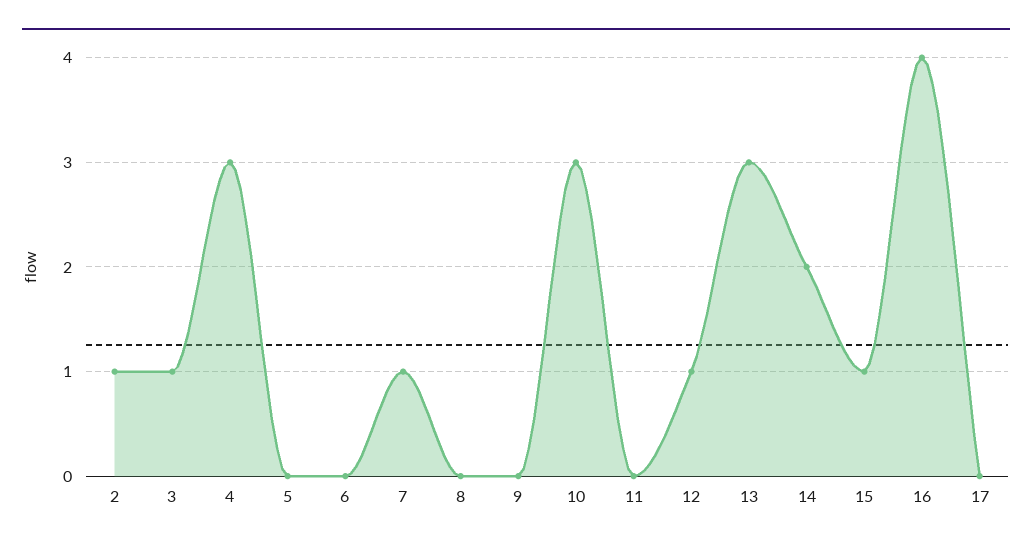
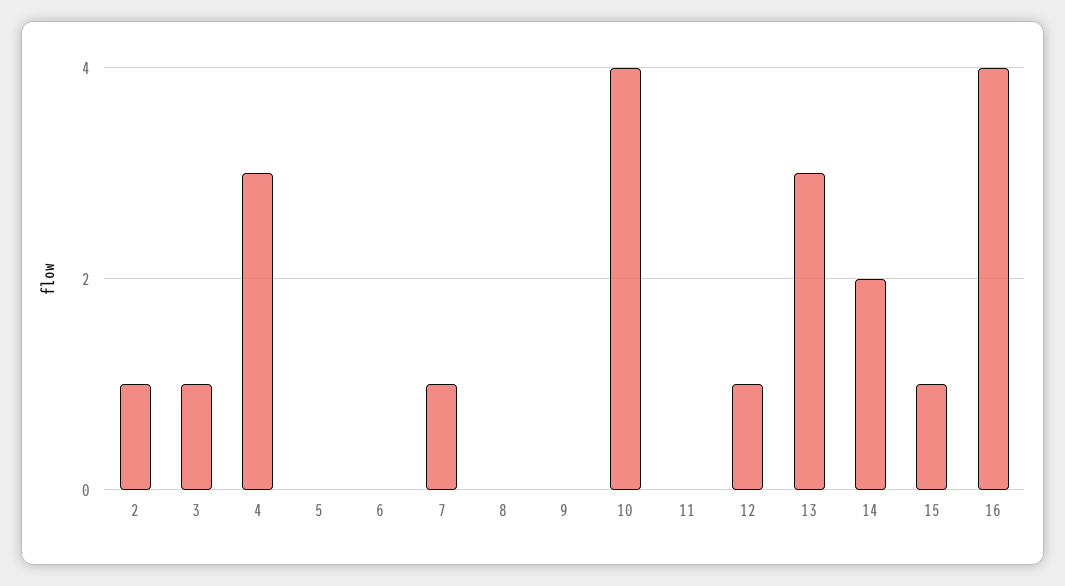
  {
    "2": 1,
    "3": 1,
    "4": 3,
    "5": 0,
    "6": 0,
    "7": 1,
    "8": 0,
    "9": 0,
-   "10": 3,
+   "10": 4,
    "11": 0,
    "12": 1,
    "13": 3,
    "14": 2,
    "15": 1,
-   "16": 4,
+   "16": 4
-   "17": 0
  }

